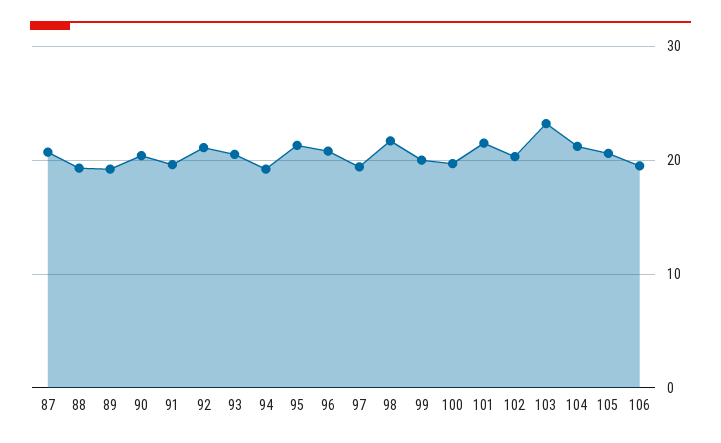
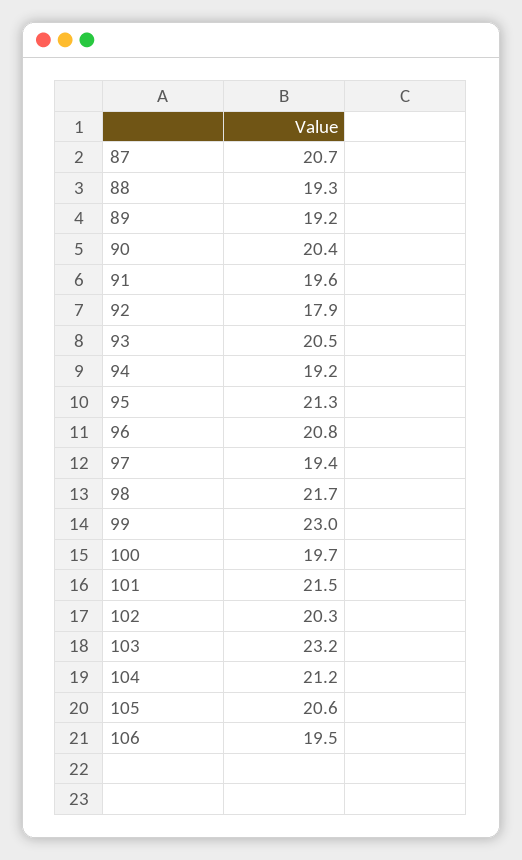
  {
    "87": 20.7,
    "88": 19.3,
    "89": 19.2,
    "90": 20.4,
    "91": 19.6,
-   "92": 21,
+   "92": 17.9,
    "93": 20.5,
    "94": 19.2,
    "95": 21.3,
    "96": 20.8,
    "97": 19.4,
    "98": 21.7,
-   "99": 20,
+   "99": 23,
    "100": 19.7,
    "101": 21.5,
    "102": 20.3,
    "103": 23.2,
    "104": 21.2,
    "105": 20.6,
    "106": 19.5
  }

